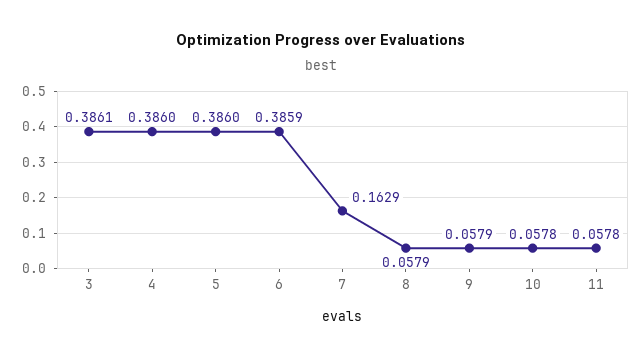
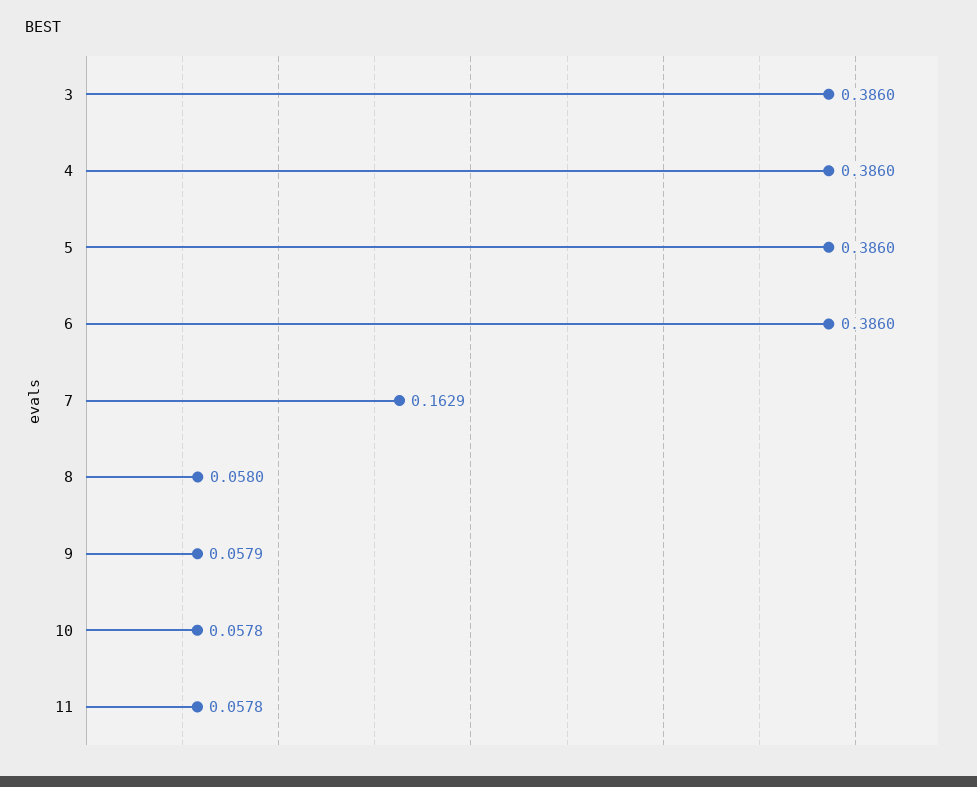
  {
-   "3": 0.3861,
+   "3": 0.386,
    "4": 0.386,
    "5": 0.386,
-   "6": 0.3859,
+   "6": 0.386,
    "7": 0.1629,
-   "8": 0.0579,
+   "8": 0.058,
    "9": 0.0579,
    "10": 0.0578,
    "11": 0.0578
  }

